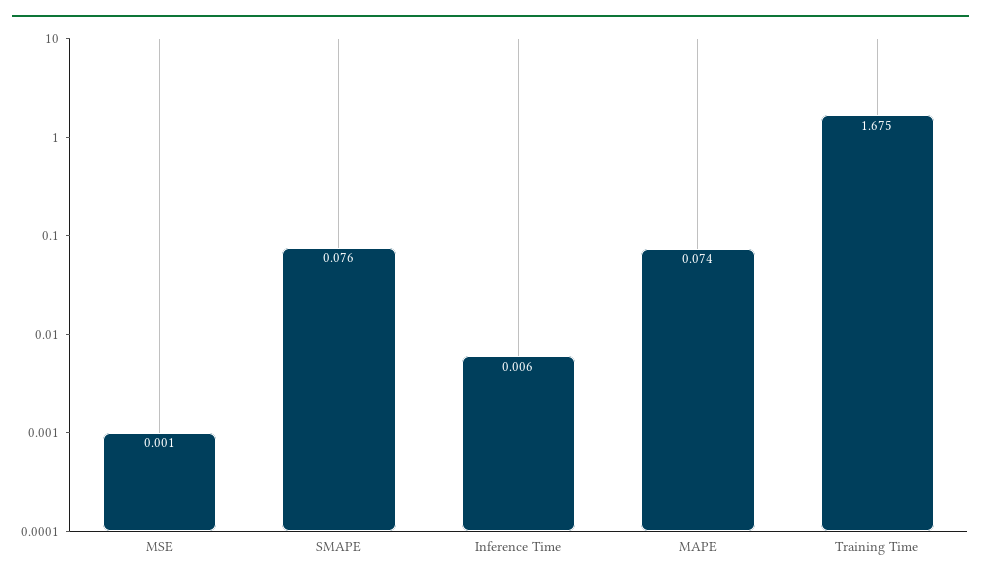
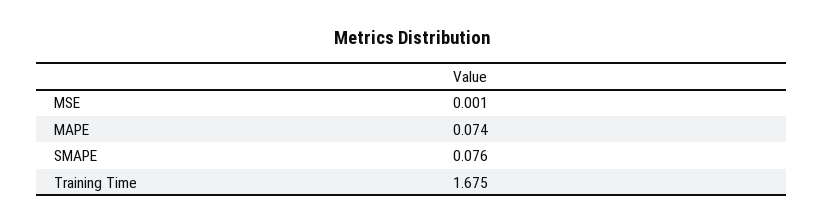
  {
    "MSE": 0.001,
    "SMAPE": 0.076,
-   "Inference Time": 0.006,
    "MAPE": 0.074,
    "Training Time": 1.675
  }

